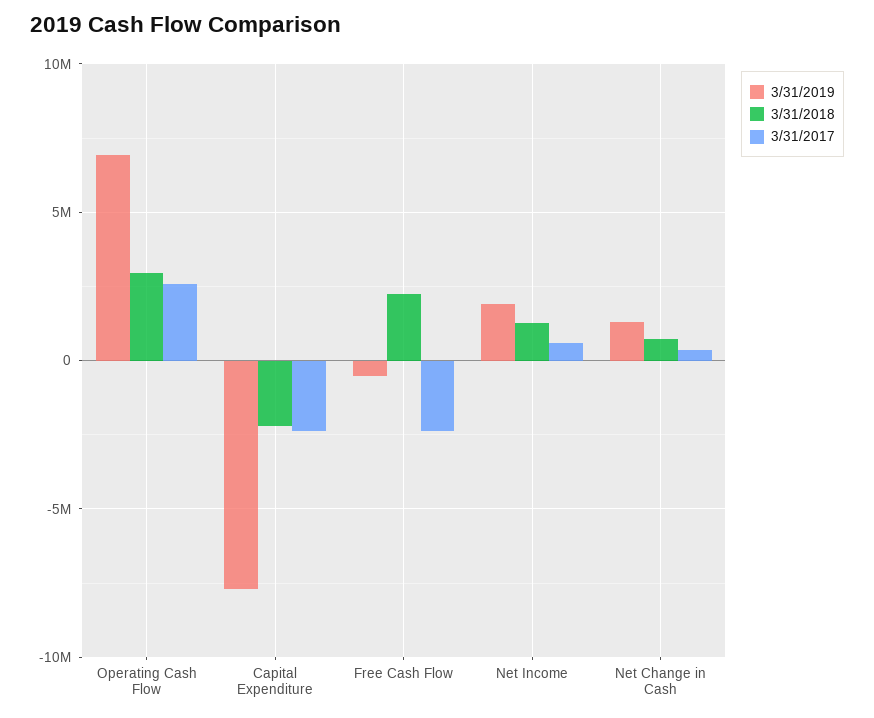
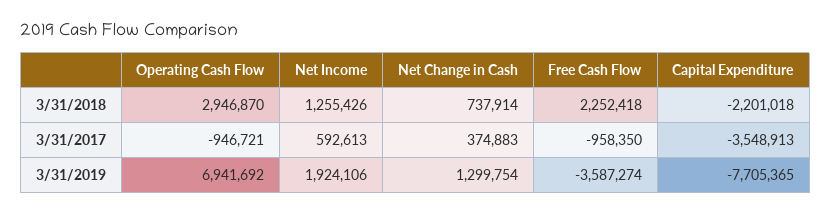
  {
    "3/31/2019": {
      "Operating Cash Flow": 6941692,
      "Capital Expenditure": -7705365,
-     "Free Cash Flow": -500000,
+     "Free Cash Flow": -3587274,
      "Net Income": 1924106,
      "Net Change in Cash": 1299754
    },
    "3/31/2018": {
      "Operating Cash Flow": 2946870,
      "Capital Expenditure": -2201018,
      "Free Cash Flow": 2252418,
      "Net Income": 1255426,
      "Net Change in Cash": 737914
    },
    "3/31/2017": {
-     "Operating Cash Flow": 2500000,
+     "Operating Cash Flow": -946721,
-     "Capital Expenditure": -2500000,
+     "Capital Expenditure": -3548913,
-     "Free Cash Flow": -2500000,
+     "Free Cash Flow": -958350,
      "Net Income": 592613,
      "Net Change in Cash": 374883
    }
  }

